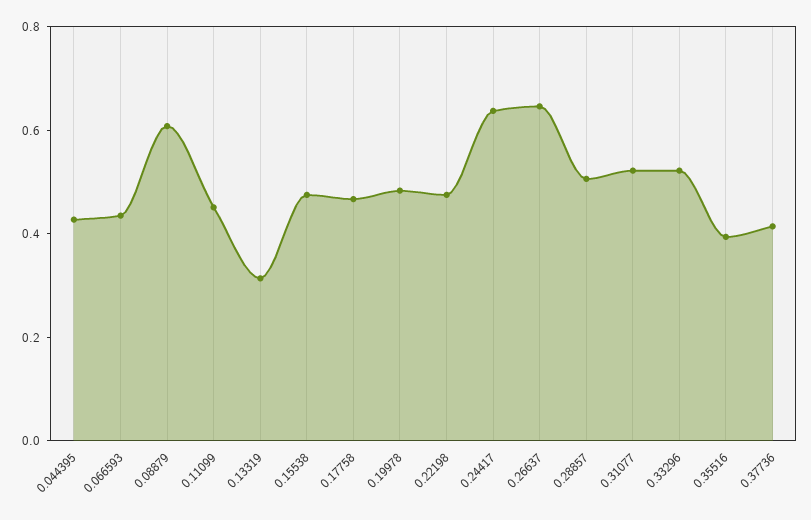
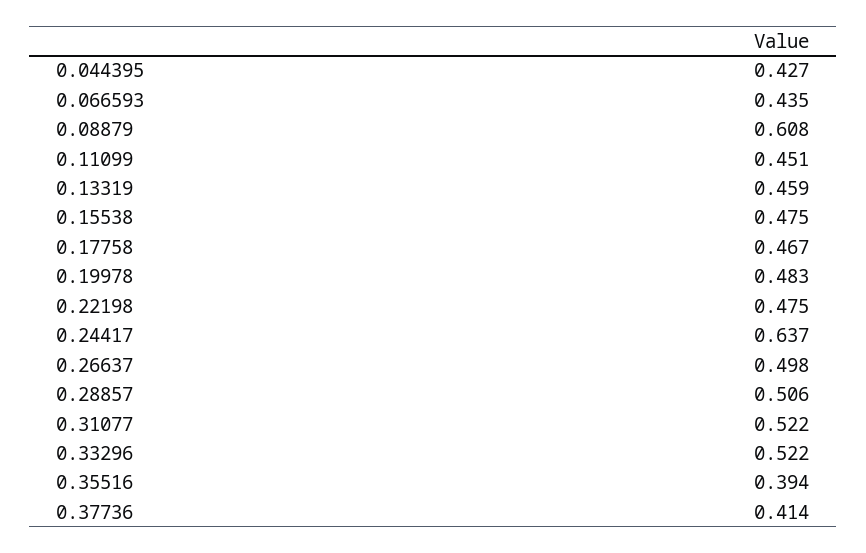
  {
    "0.044395": 0.427,
    "0.066593": 0.435,
    "0.08879": 0.608,
    "0.11099": 0.451,
-   "0.13319": 0.3,
+   "0.13319": 0.459,
    "0.15538": 0.475,
    "0.17758": 0.467,
    "0.19978": 0.483,
    "0.22198": 0.475,
    "0.24417": 0.637,
-   "0.26637": 0.65,
+   "0.26637": 0.498,
    "0.28857": 0.506,
    "0.31077": 0.522,
    "0.33296": 0.522,
    "0.35516": 0.394,
    "0.37736": 0.414
  }

